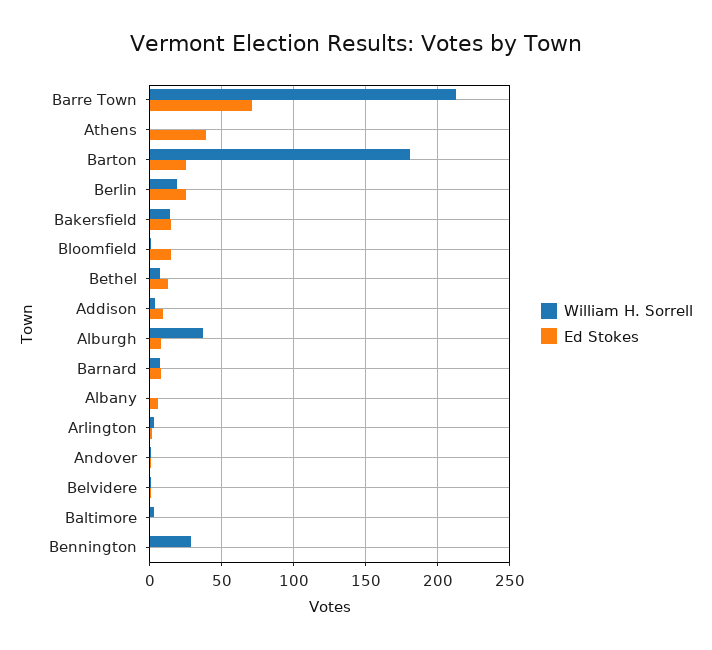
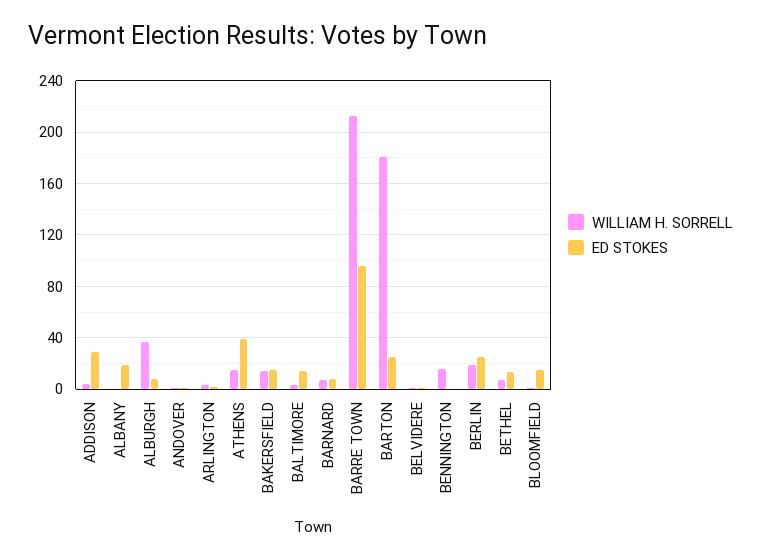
  {
    "William H. Sorrell": {
      "Barre Town": 215,
-     "Athens": 0,
+     "Athens": 15,
      "Barton": 180,
      "Berlin": 20,
      "Bakersfield": 15,
      "Bloomfield": 0,
      "Bethel": 5,
      "Addison": 5,
      "Alburgh": 35,
      "Barnard": 5,
      "Albany": 0,
      "Arlington": 5,
      "Andover": 0,
      "Belvidere": 0,
      "Baltimore": 5,
-     "Bennington": 30
+     "Bennington": 15
    },
    "Ed Stokes": {
-     "Barre Town": 70,
+     "Barre Town": 95,
      "Athens": 40,
      "Barton": 25,
      "Berlin": 25,
      "Bakersfield": 15,
      "Bloomfield": 15,
      "Bethel": 15,
-     "Addison": 10,
+     "Addison": 30,
      "Alburgh": 10,
      "Barnard": 10,
-     "Albany": 5,
+     "Albany": 20,
      "Arlington": 0,
      "Andover": 0,
      "Belvidere": 0,
-     "Baltimore": 0,
+     "Baltimore": 15,
      "Bennington": 0
    }
  }

